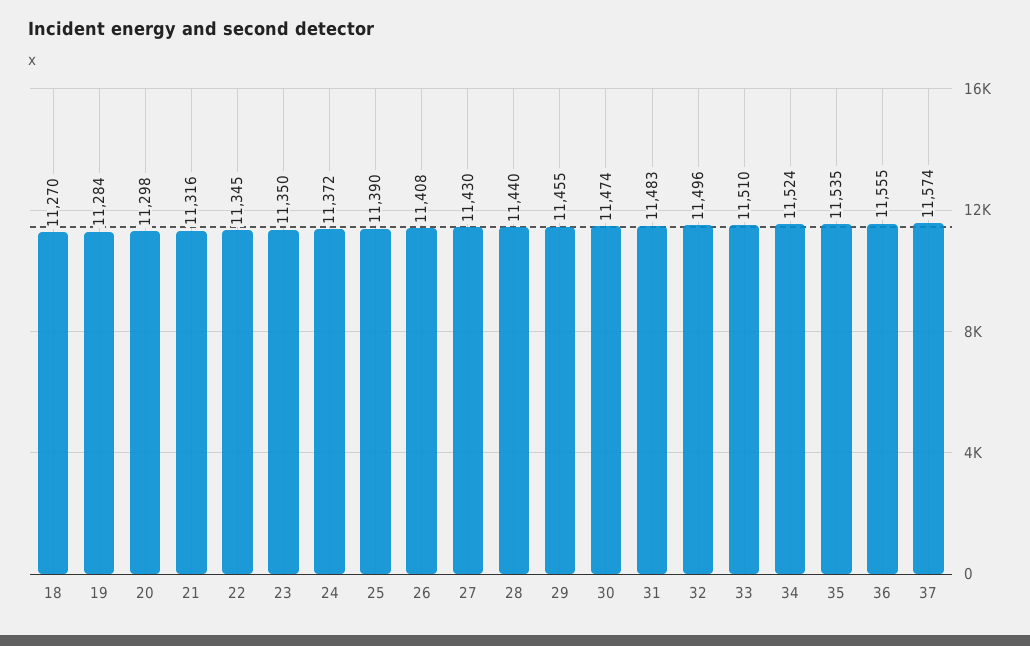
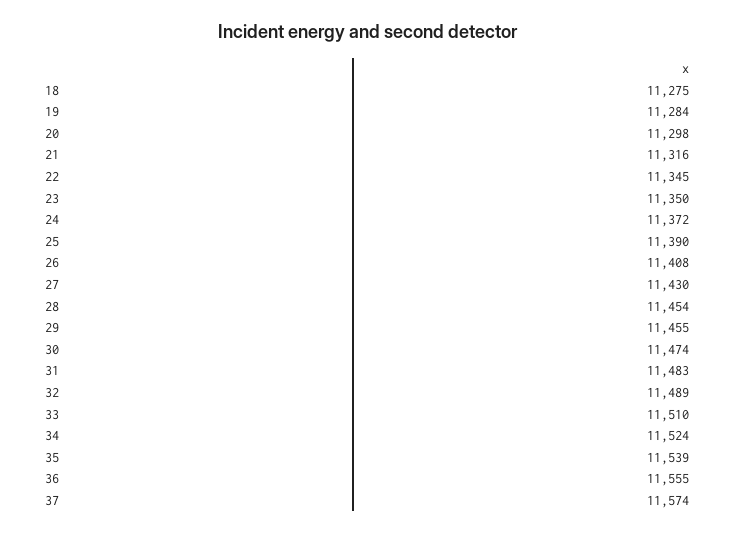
  {
-   "18": 11270,
+   "18": 11275,
    "19": 11284,
    "20": 11298,
    "21": 11316,
    "22": 11345,
    "23": 11350,
    "24": 11372,
    "25": 11390,
    "26": 11408,
    "27": 11430,
-   "28": 11440,
+   "28": 11454,
    "29": 11455,
    "30": 11474,
    "31": 11483,
-   "32": 11496,
+   "32": 11489,
    "33": 11510,
    "34": 11524,
-   "35": 11535,
+   "35": 11539,
    "36": 11555,
    "37": 11574
  }

